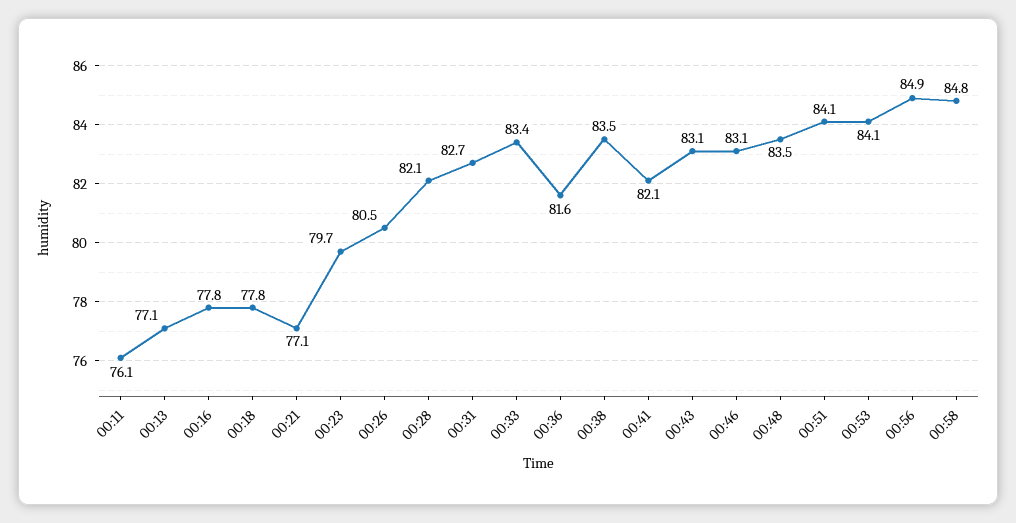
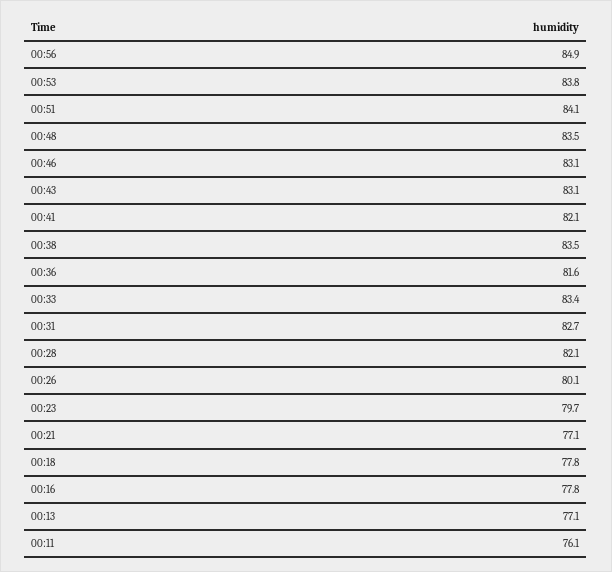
  {
    "00:11": 76.1,
    "00:13": 77.1,
    "00:16": 77.8,
    "00:18": 77.8,
    "00:21": 77.1,
    "00:23": 79.7,
-   "00:26": 80.5,
+   "00:26": 80.1,
    "00:28": 82.1,
    "00:31": 82.7,
    "00:33": 83.4,
    "00:36": 81.6,
    "00:38": 83.5,
    "00:41": 82.1,
    "00:43": 83.1,
    "00:46": 83.1,
    "00:48": 83.5,
    "00:51": 84.1,
-   "00:53": 84.1,
+   "00:53": 83.8,
-   "00:56": 84.9,
+   "00:56": 84.9
-   "00:58": 84.8
  }

